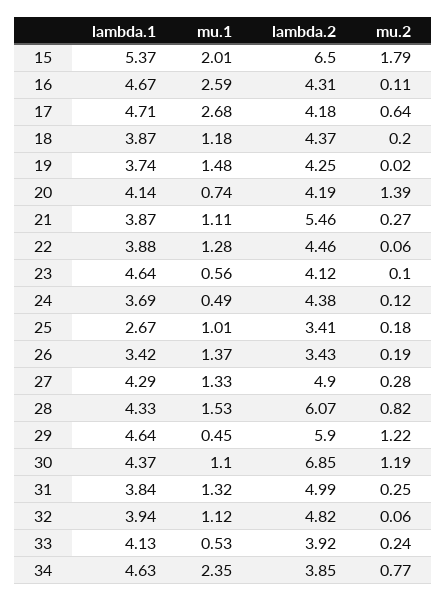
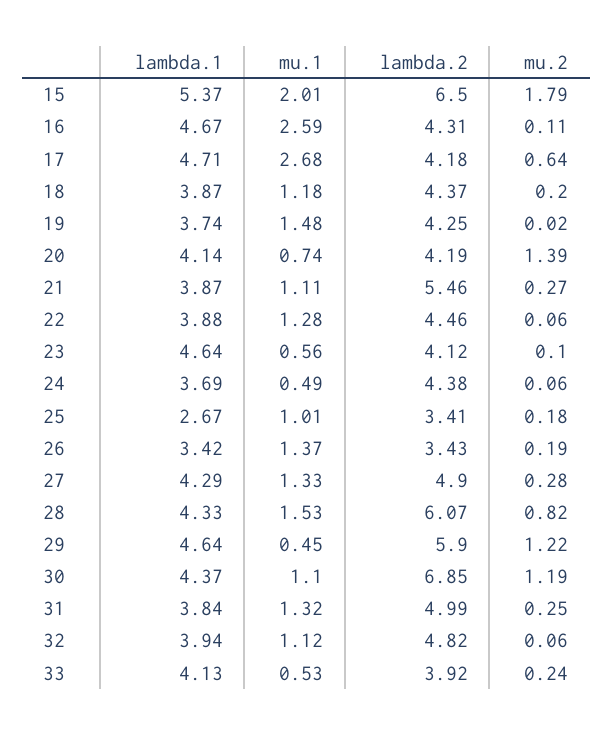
  {
    "lambda.1": {
      "15": 5.37,
      "16": 4.67,
      "17": 4.71,
      "18": 3.87,
      "19": 3.74,
      "20": 4.14,
      "21": 3.87,
      "22": 3.88,
      "23": 4.64,
      "24": 3.69,
      "25": 2.67,
      "26": 3.42,
      "27": 4.29,
      "28": 4.33,
      "29": 4.64,
      "30": 4.37,
      "31": 3.84,
      "32": 3.94,
-     "33": 4.13,
+     "33": 4.13
-     "34": 4.63
    },
    "mu.1": {
      "15": 2.01,
      "16": 2.59,
      "17": 2.68,
      "18": 1.18,
      "19": 1.48,
      "20": 0.74,
      "21": 1.11,
      "22": 1.28,
      "23": 0.56,
      "24": 0.49,
      "25": 1.01,
      "26": 1.37,
      "27": 1.33,
      "28": 1.53,
      "29": 0.45,
      "30": 1.1,
      "31": 1.32,
      "32": 1.12,
-     "33": 0.53,
+     "33": 0.53
-     "34": 2.35
    },
    "lambda.2": {
      "15": 6.5,
      "16": 4.31,
      "17": 4.18,
      "18": 4.37,
      "19": 4.25,
      "20": 4.19,
      "21": 5.46,
      "22": 4.46,
      "23": 4.12,
      "24": 4.38,
      "25": 3.41,
      "26": 3.43,
      "27": 4.9,
      "28": 6.07,
      "29": 5.9,
      "30": 6.85,
      "31": 4.99,
      "32": 4.82,
-     "33": 3.92,
+     "33": 3.92
-     "34": 3.85
    },
    "mu.2": {
      "15": 1.79,
      "16": 0.11,
      "17": 0.64,
      "18": 0.2,
      "19": 0.02,
      "20": 1.39,
      "21": 0.27,
      "22": 0.06,
      "23": 0.1,
-     "24": 0.12,
+     "24": 0.06,
      "25": 0.18,
      "26": 0.19,
      "27": 0.28,
      "28": 0.82,
      "29": 1.22,
      "30": 1.19,
      "31": 0.25,
      "32": 0.06,
-     "33": 0.24,
+     "33": 0.24
-     "34": 0.77
    }
  }

